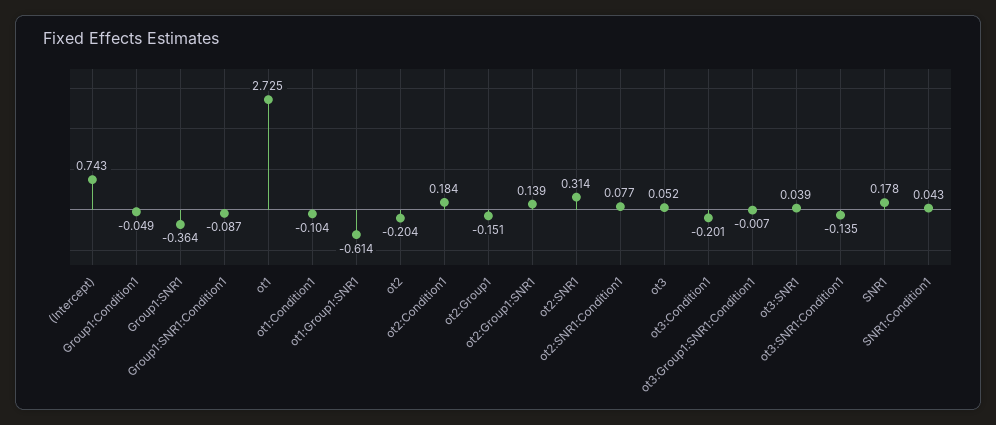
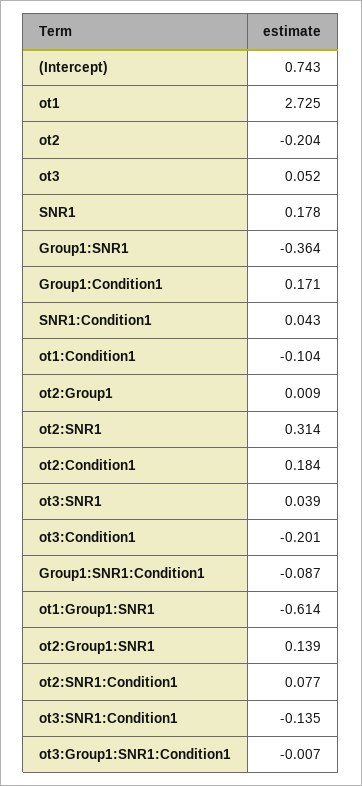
  {
    "(Intercept)": 0.743,
-   "Group1:Condition1": -0.049,
+   "Group1:Condition1": 0.171,
    "Group1:SNR1": -0.364,
    "Group1:SNR1:Condition1": -0.087,
    "ot1": 2.725,
    "ot1:Condition1": -0.104,
    "ot1:Group1:SNR1": -0.614,
    "ot2": -0.204,
    "ot2:Condition1": 0.184,
-   "ot2:Group1": -0.151,
+   "ot2:Group1": 0.009,
    "ot2:Group1:SNR1": 0.139,
    "ot2:SNR1": 0.314,
    "ot2:SNR1:Condition1": 0.077,
    "ot3": 0.052,
    "ot3:Condition1": -0.201,
    "ot3:Group1:SNR1:Condition1": -0.007,
    "ot3:SNR1": 0.039,
    "ot3:SNR1:Condition1": -0.135,
    "SNR1": 0.178,
    "SNR1:Condition1": 0.043
  }

